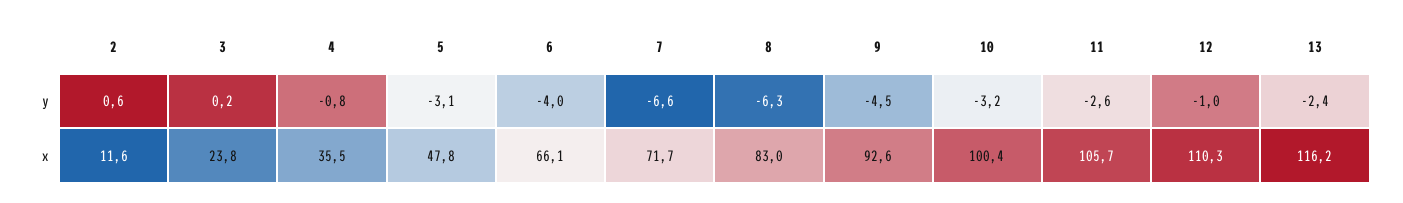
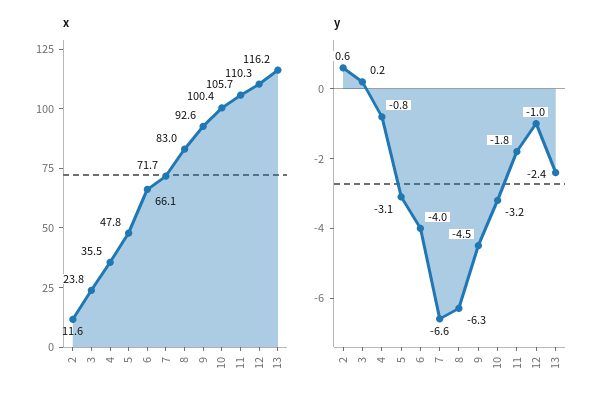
  {
    "y": {
      "2": 0.6,
      "3": 0.2,
      "4": -0.8,
      "5": -3.1,
      "6": -4,
      "7": -6.6,
      "8": -6.3,
      "9": -4.5,
      "10": -3.2,
-     "11": -2.6,
+     "11": -1.8,
      "12": -1,
      "13": -2.4
    },
    "x": {
      "2": 11.6,
      "3": 23.8,
      "4": 35.5,
      "5": 47.8,
      "6": 66.1,
      "7": 71.7,
      "8": 83,
      "9": 92.6,
      "10": 100.4,
      "11": 105.7,
      "12": 110.3,
      "13": 116.2
    }
  }

